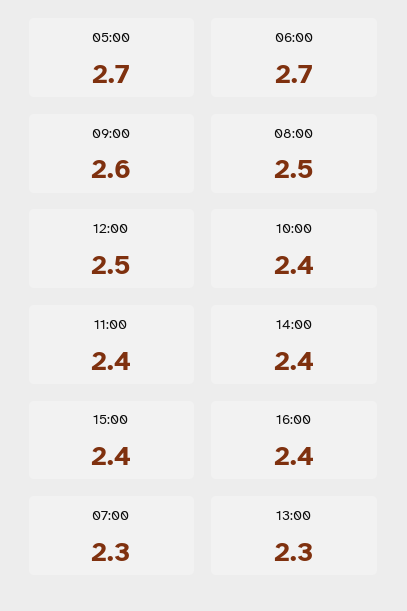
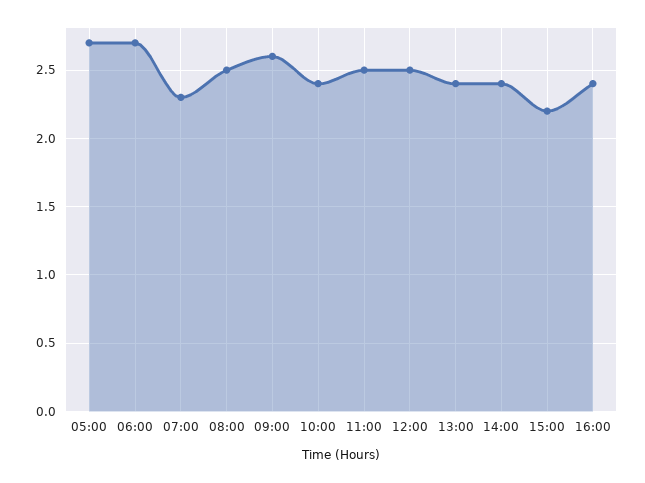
  {
    "05:00": 2.7,
    "06:00": 2.7,
    "09:00": 2.6,
    "08:00": 2.5,
    "12:00": 2.5,
    "10:00": 2.4,
-   "11:00": 2.4,
+   "11:00": 2.5,
    "14:00": 2.4,
-   "15:00": 2.4,
+   "15:00": 2.2,
    "16:00": 2.4,
    "07:00": 2.3,
-   "13:00": 2.3
+   "13:00": 2.4
  }

